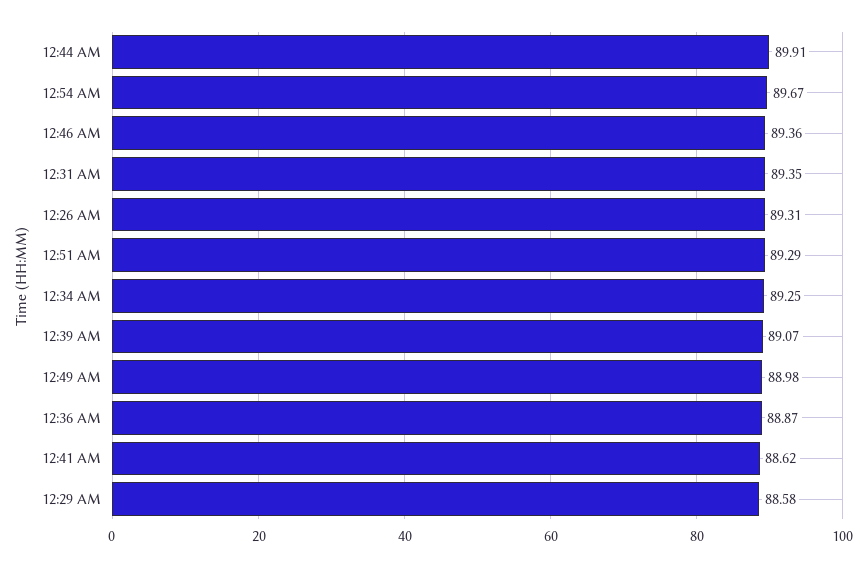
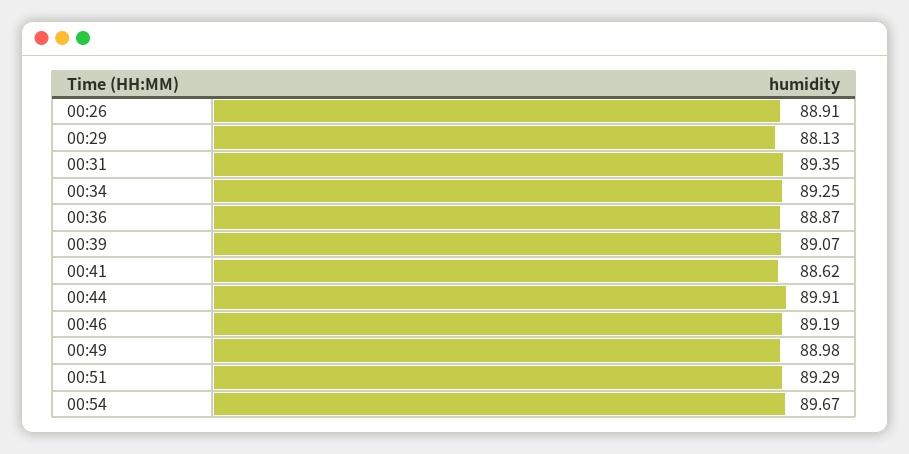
  {
    "12:44 AM": 89.91,
    "12:54 AM": 89.67,
-   "12:46 AM": 89.36,
+   "12:46 AM": 89.19,
    "12:31 AM": 89.35,
-   "12:26 AM": 89.31,
+   "12:26 AM": 88.91,
    "12:51 AM": 89.29,
    "12:34 AM": 89.25,
    "12:39 AM": 89.07,
    "12:49 AM": 88.98,
    "12:36 AM": 88.87,
    "12:41 AM": 88.62,
-   "12:29 AM": 88.58
+   "12:29 AM": 88.13
  }

